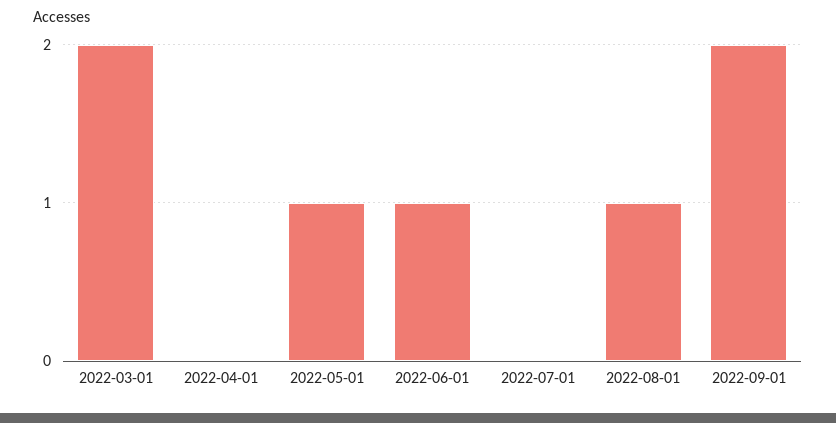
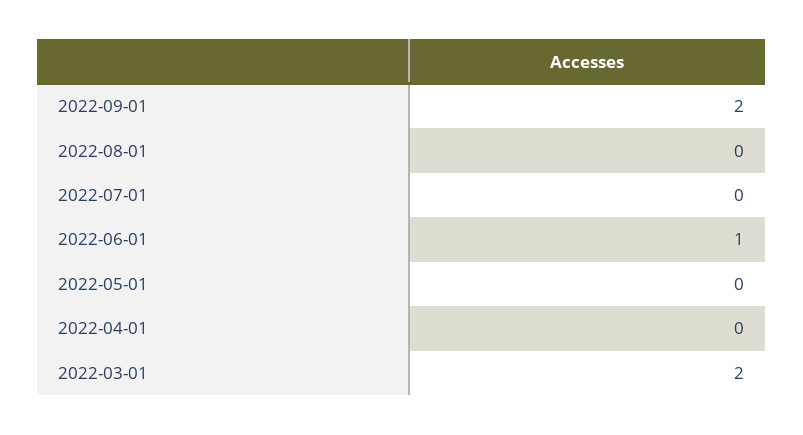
  {
    "2022-03-01": 2,
    "2022-04-01": 0,
-   "2022-05-01": 1,
+   "2022-05-01": 0,
    "2022-06-01": 1,
    "2022-07-01": 0,
-   "2022-08-01": 1,
+   "2022-08-01": 0,
    "2022-09-01": 2
  }

